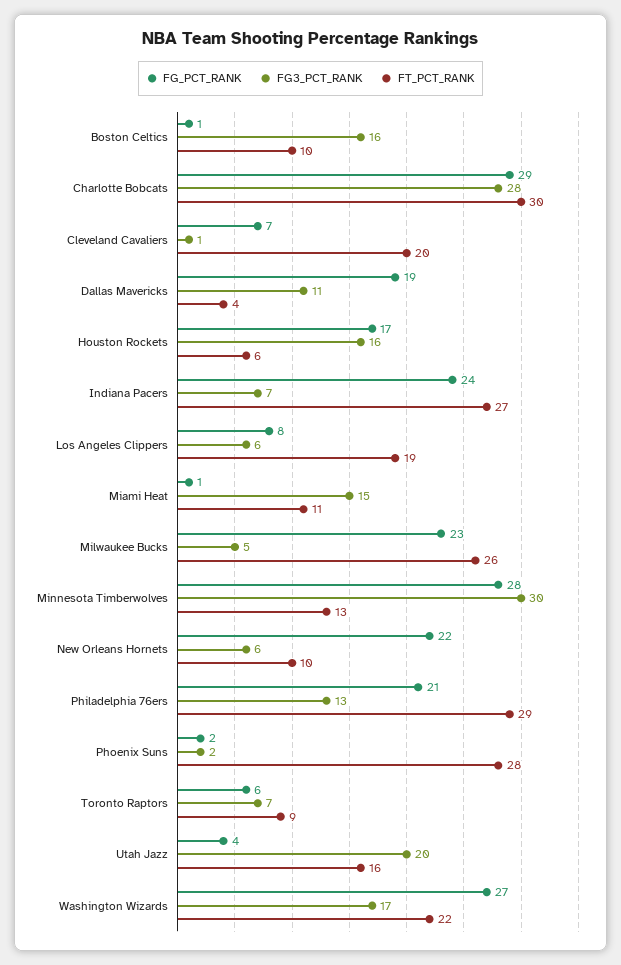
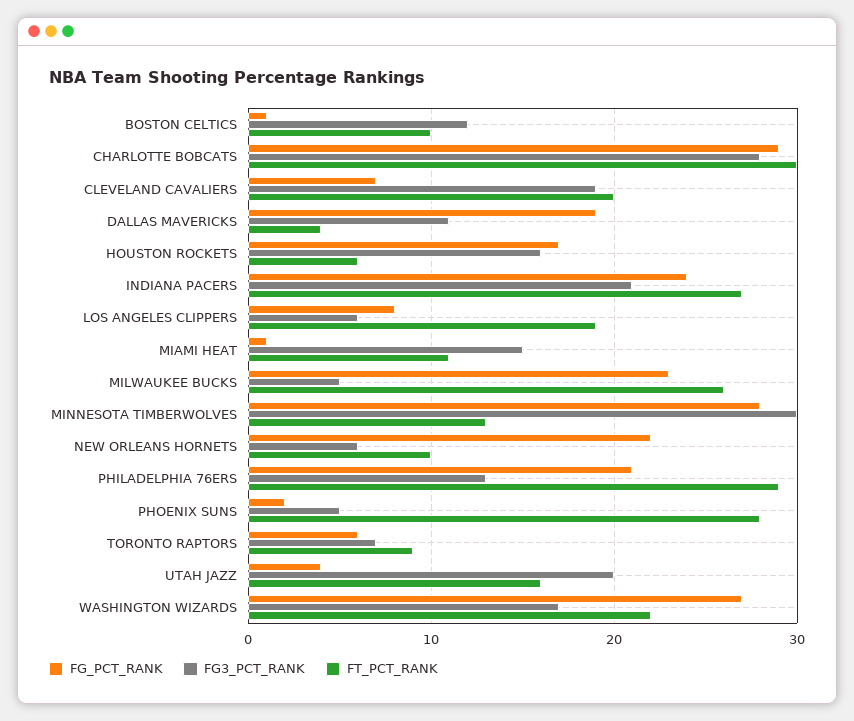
  {
    "FG_PCT_RANK": {
      "Boston Celtics": 1,
      "Charlotte Bobcats": 29,
      "Cleveland Cavaliers": 7,
      "Dallas Mavericks": 19,
      "Houston Rockets": 17,
      "Indiana Pacers": 24,
      "Los Angeles Clippers": 8,
      "Miami Heat": 1,
      "Milwaukee Bucks": 23,
      "Minnesota Timberwolves": 28,
      "New Orleans Hornets": 22,
      "Philadelphia 76ers": 21,
      "Phoenix Suns": 2,
      "Toronto Raptors": 6,
      "Utah Jazz": 4,
      "Washington Wizards": 27
    },
    "FG3_PCT_RANK": {
-     "Boston Celtics": 16,
+     "Boston Celtics": 12,
      "Charlotte Bobcats": 28,
-     "Cleveland Cavaliers": 1,
+     "Cleveland Cavaliers": 19,
      "Dallas Mavericks": 11,
      "Houston Rockets": 16,
-     "Indiana Pacers": 7,
+     "Indiana Pacers": 21,
      "Los Angeles Clippers": 6,
      "Miami Heat": 15,
      "Milwaukee Bucks": 5,
      "Minnesota Timberwolves": 30,
      "New Orleans Hornets": 6,
      "Philadelphia 76ers": 13,
-     "Phoenix Suns": 2,
+     "Phoenix Suns": 5,
      "Toronto Raptors": 7,
      "Utah Jazz": 20,
      "Washington Wizards": 17
    },
    "FT_PCT_RANK": {
      "Boston Celtics": 10,
      "Charlotte Bobcats": 30,
      "Cleveland Cavaliers": 20,
      "Dallas Mavericks": 4,
      "Houston Rockets": 6,
      "Indiana Pacers": 27,
      "Los Angeles Clippers": 19,
      "Miami Heat": 11,
      "Milwaukee Bucks": 26,
      "Minnesota Timberwolves": 13,
      "New Orleans Hornets": 10,
      "Philadelphia 76ers": 29,
      "Phoenix Suns": 28,
      "Toronto Raptors": 9,
      "Utah Jazz": 16,
      "Washington Wizards": 22
    }
  }

